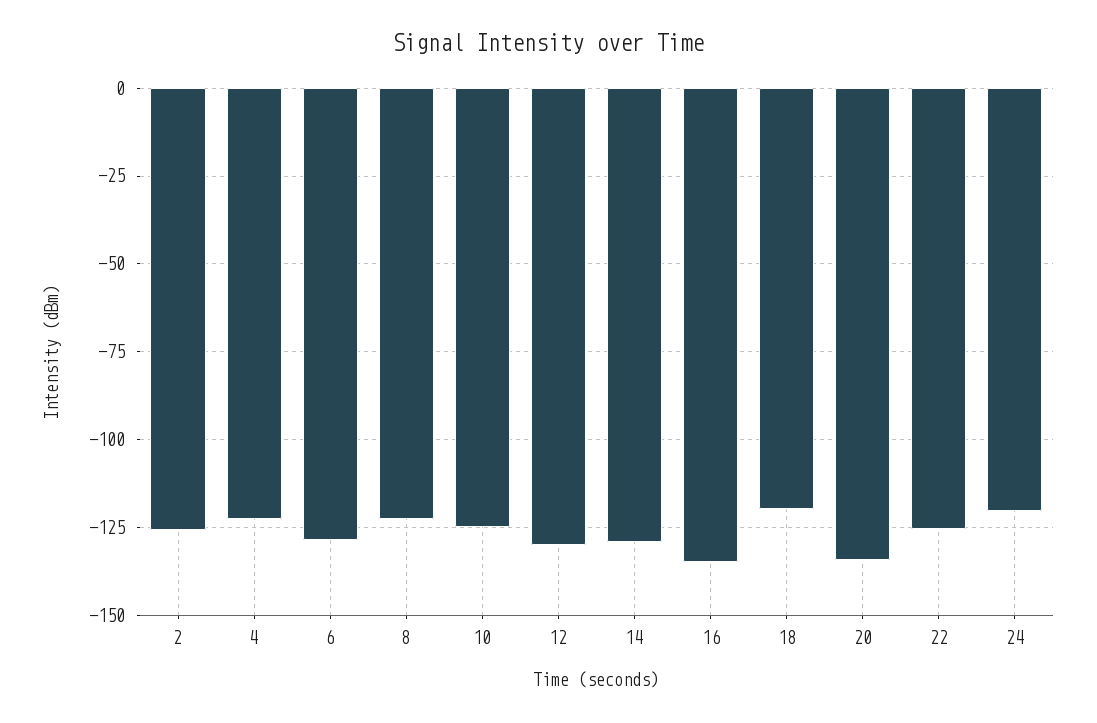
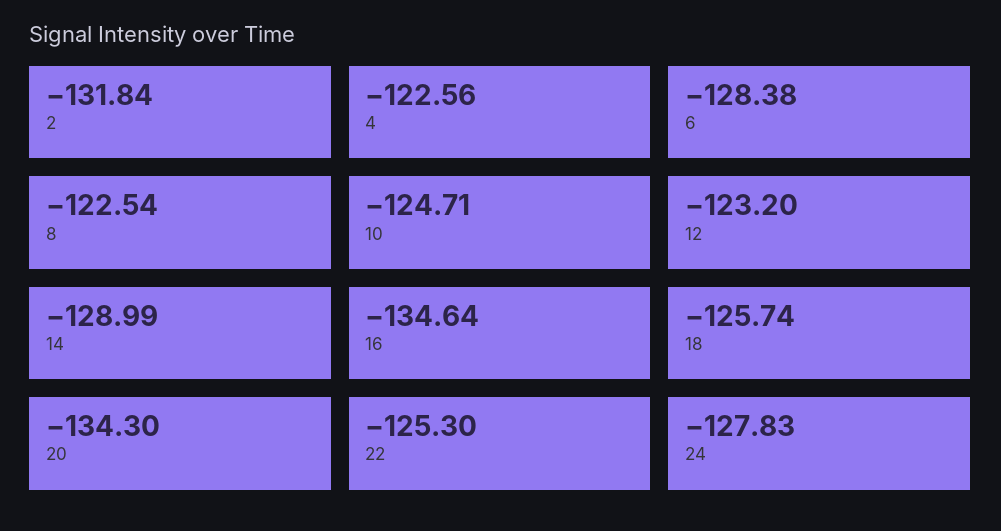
  {
-   "2": -125,
+   "2": -131.84,
    "4": -122.56,
    "6": -128.38,
    "8": -122.54,
    "10": -124.71,
-   "12": -130,
+   "12": -123.2,
    "14": -128.99,
    "16": -134.64,
-   "18": -120,
+   "18": -125.74,
    "20": -134.3,
    "22": -125.3,
-   "24": -120
+   "24": -127.83
  }

